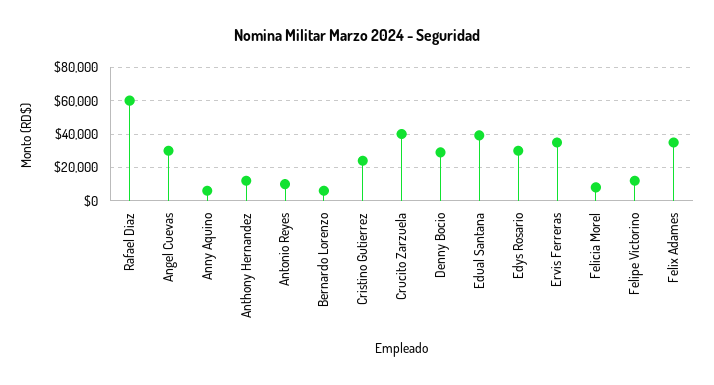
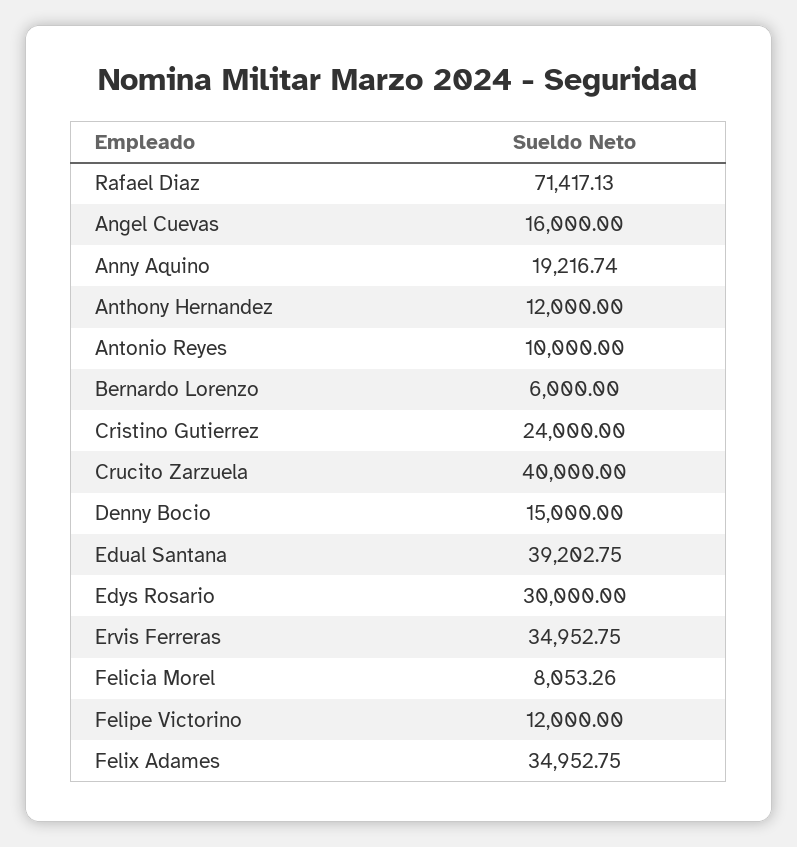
  {
-   "Rafael Diaz": 60000,
+   "Rafael Diaz": 71417.13,
-   "Angel Cuevas": 30000,
+   "Angel Cuevas": 16000,
-   "Anny Aquino": 5000,
+   "Anny Aquino": 19216.74,
    "Anthony Hernandez": 12000,
    "Antonio Reyes": 10000,
    "Bernardo Lorenzo": 6000,
    "Cristino Gutierrez": 24000,
    "Crucito Zarzuela": 40000,
-   "Denny Bocio": 30000,
+   "Denny Bocio": 15000,
    "Edual Santana": 39202.75,
    "Edys Rosario": 30000,
    "Ervis Ferreras": 34952.75,
    "Felicia Morel": 8053.26,
    "Felipe Victorino": 12000,
    "Felix Adames": 34952.75
  }

